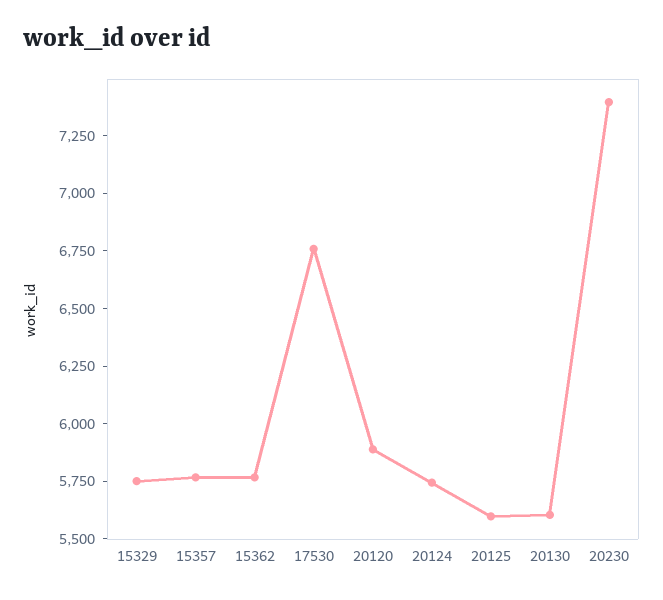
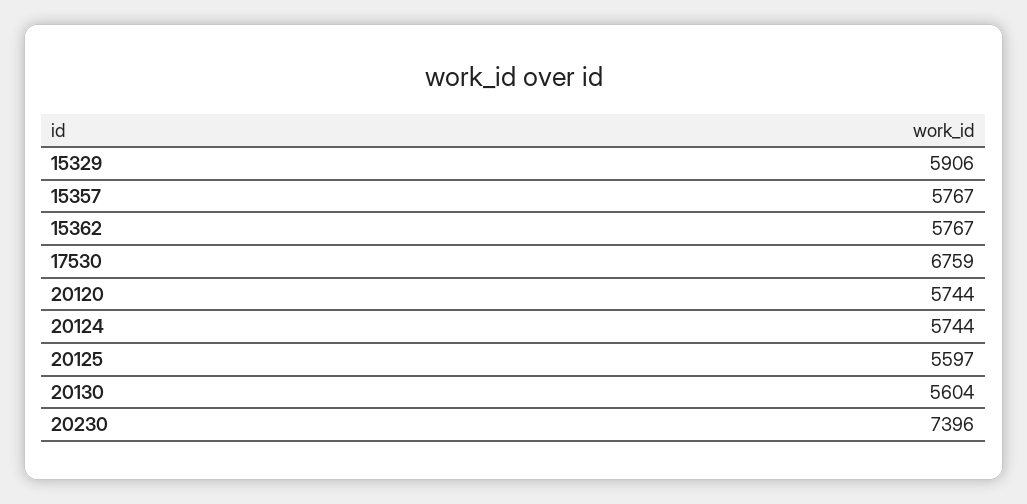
  {
-   "15329": 5750,
+   "15329": 5906,
    "15357": 5767,
    "15362": 5767,
    "17530": 6759,
-   "20120": 5900,
+   "20120": 5744,
    "20124": 5744,
    "20125": 5597,
    "20130": 5604,
    "20230": 7396
  }

